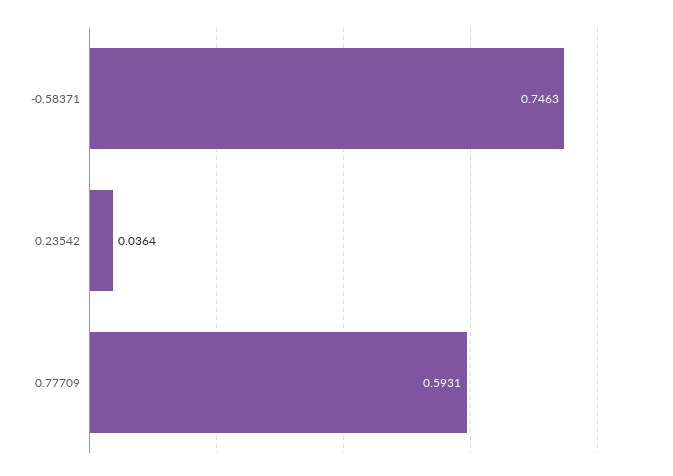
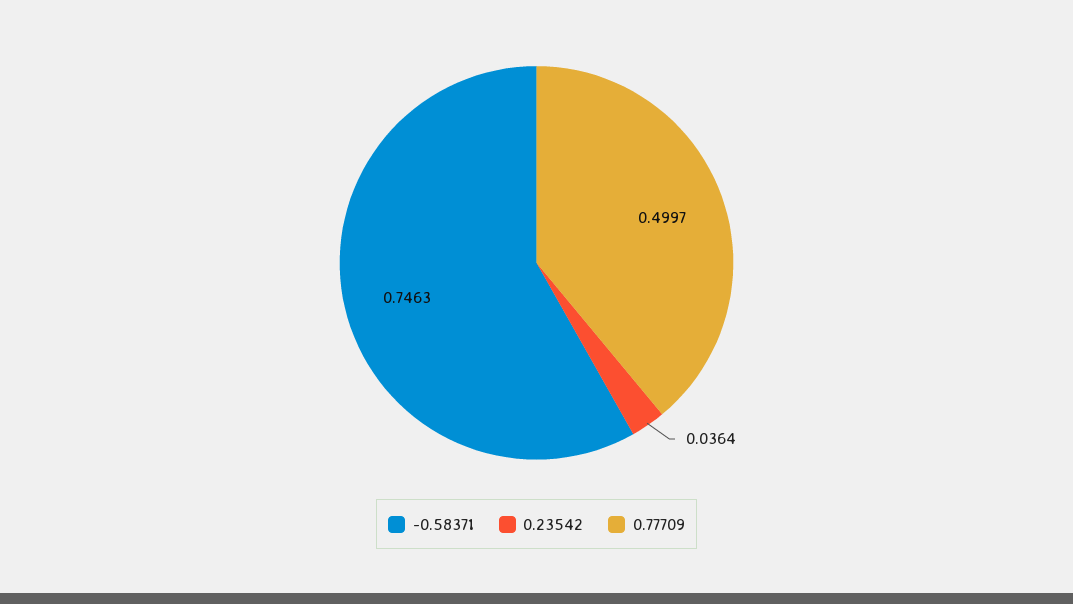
  {
    "-0.58371": 0.7463,
    "0.23542": 0.0364,
-   "0.77709": 0.5931
+   "0.77709": 0.4997
  }

